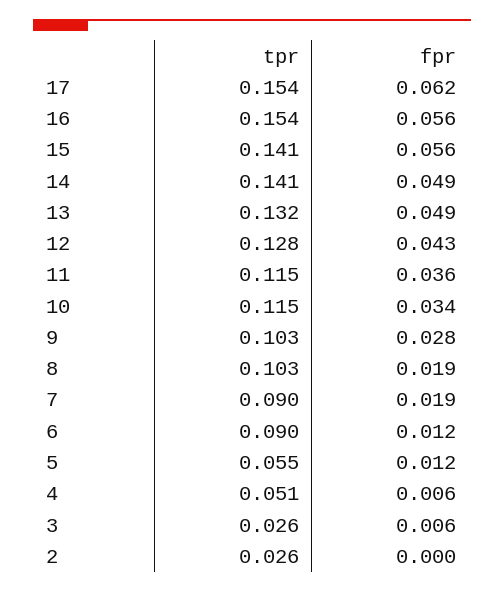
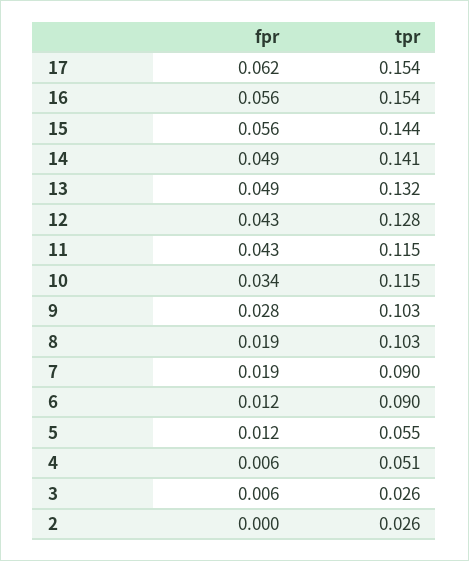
  {
    "tpr": {
      "17": 0.154,
      "16": 0.154,
-     "15": 0.141,
+     "15": 0.144,
      "14": 0.141,
      "13": 0.132,
      "12": 0.128,
      "11": 0.115,
      "10": 0.115,
      "9": 0.103,
      "8": 0.103,
      "7": 0.09,
      "6": 0.09,
      "5": 0.055,
      "4": 0.051,
      "3": 0.026,
      "2": 0.026
    },
    "fpr": {
      "17": 0.062,
      "16": 0.056,
      "15": 0.056,
      "14": 0.049,
      "13": 0.049,
      "12": 0.043,
-     "11": 0.036,
+     "11": 0.043,
      "10": 0.034,
      "9": 0.028,
      "8": 0.019,
      "7": 0.019,
      "6": 0.012,
      "5": 0.012,
      "4": 0.006,
      "3": 0.006,
      "2": 0
    }
  }

